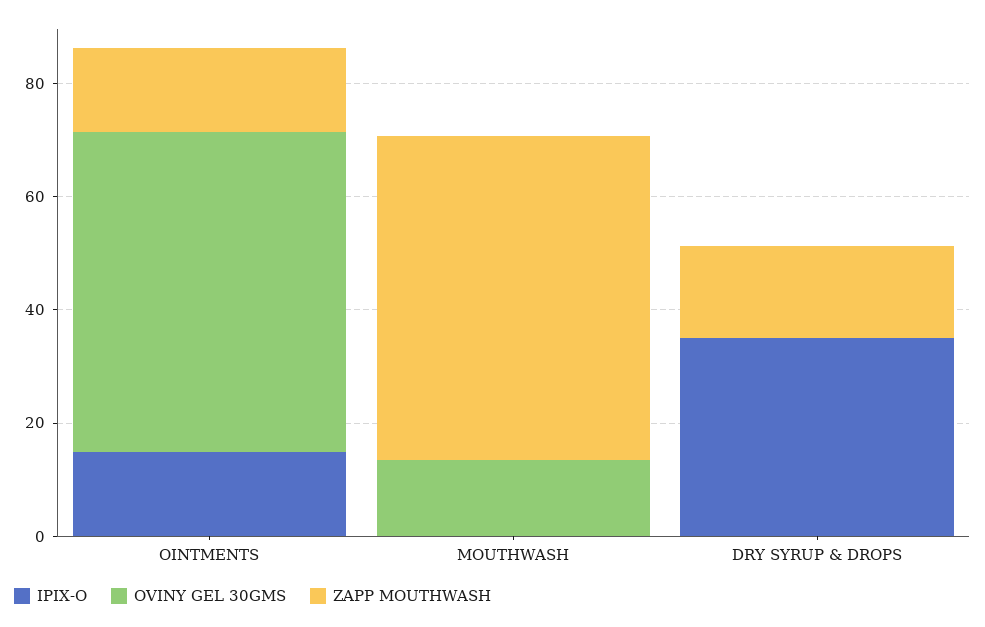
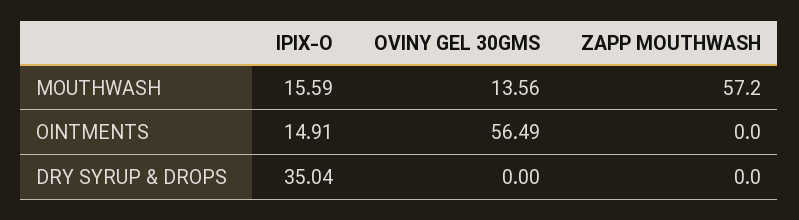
  {
    "IPIX-O": {
      "OINTMENTS": 14.91,
-     "MOUTHWASH": 0,
+     "MOUTHWASH": 15.59,
      "DRY SYRUP & DROPS": 35.04
    },
    "OVINY GEL 30GMS": {
      "OINTMENTS": 56.49,
      "MOUTHWASH": 13.56,
      "DRY SYRUP & DROPS": 0
    },
    "ZAPP MOUTHWASH": {
-     "OINTMENTS": 15,
+     "OINTMENTS": 0,
      "MOUTHWASH": 57.2,
-     "DRY SYRUP & DROPS": 15
+     "DRY SYRUP & DROPS": 0
    }
  }

